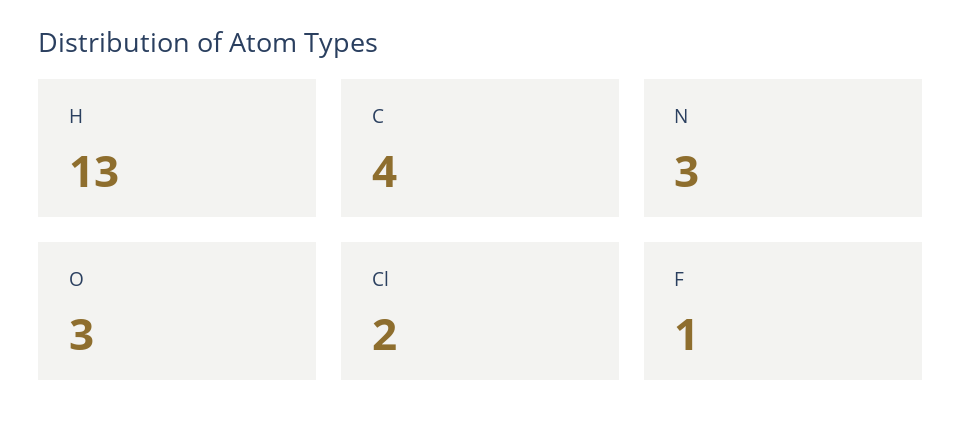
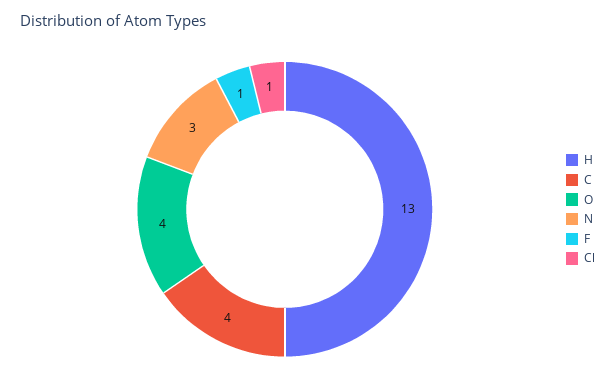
  {
    "H": 13,
    "C": 4,
    "N": 3,
-   "O": 3,
+   "O": 4,
-   "Cl": 2,
+   "Cl": 1,
    "F": 1
  }

